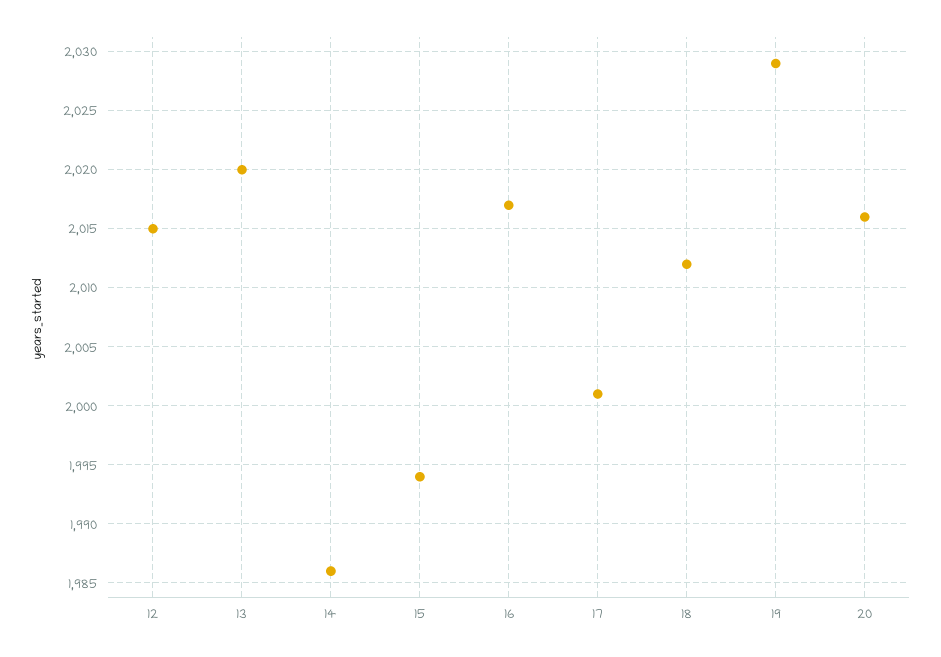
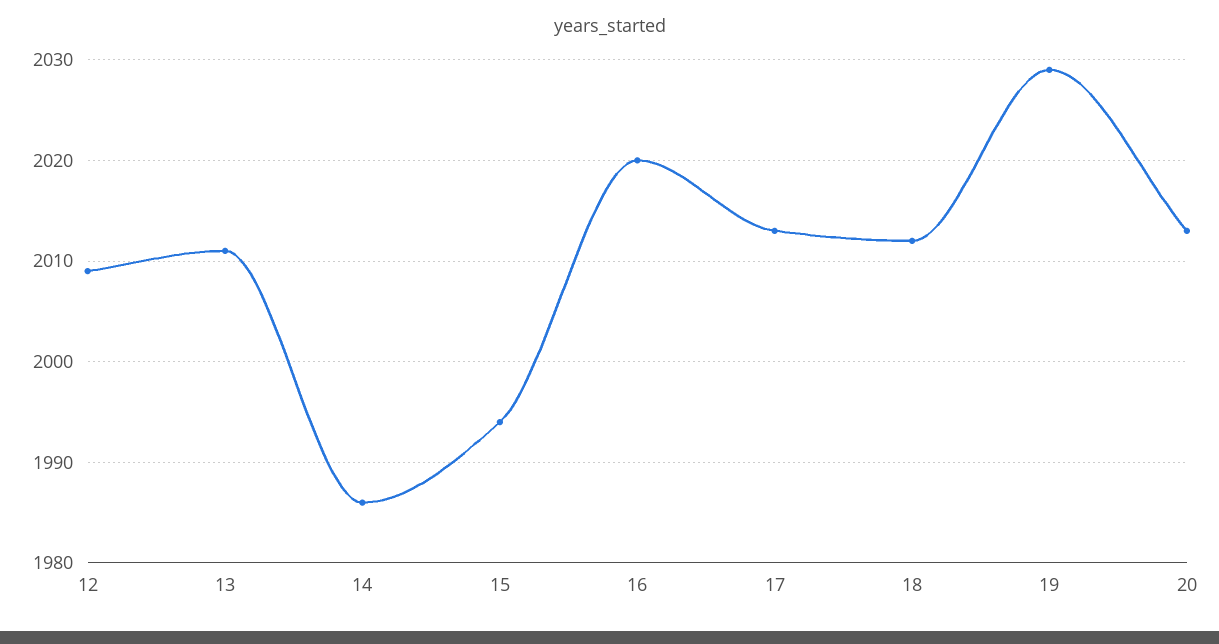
  {
-   "12": 2015,
+   "12": 2009,
-   "13": 2020,
+   "13": 2011,
    "14": 1986,
    "15": 1994,
-   "16": 2017,
+   "16": 2020,
-   "17": 2001,
+   "17": 2013,
    "18": 2012,
    "19": 2029,
-   "20": 2016
+   "20": 2013
  }

